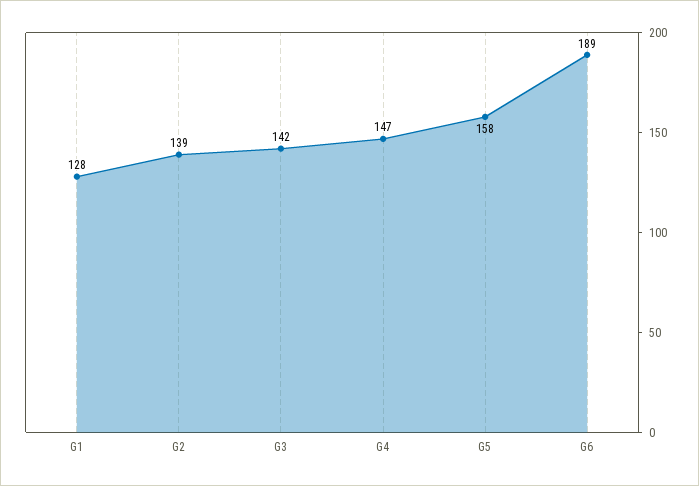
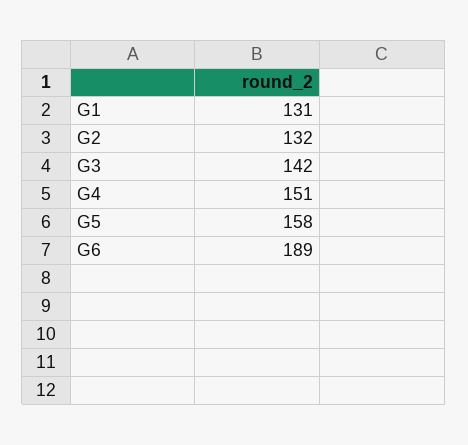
  {
-   "G1": 128,
+   "G1": 131,
-   "G2": 139,
+   "G2": 132,
    "G3": 142,
-   "G4": 147,
+   "G4": 151,
    "G5": 158,
    "G6": 189
  }

